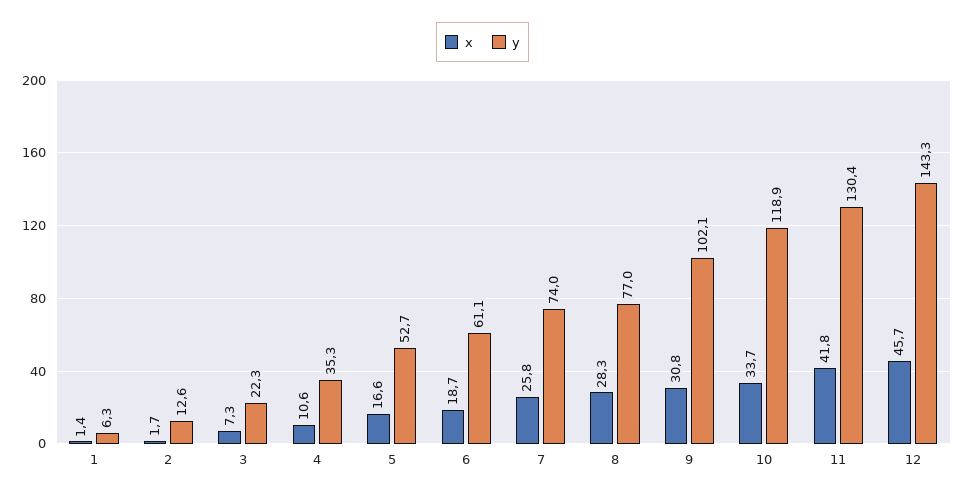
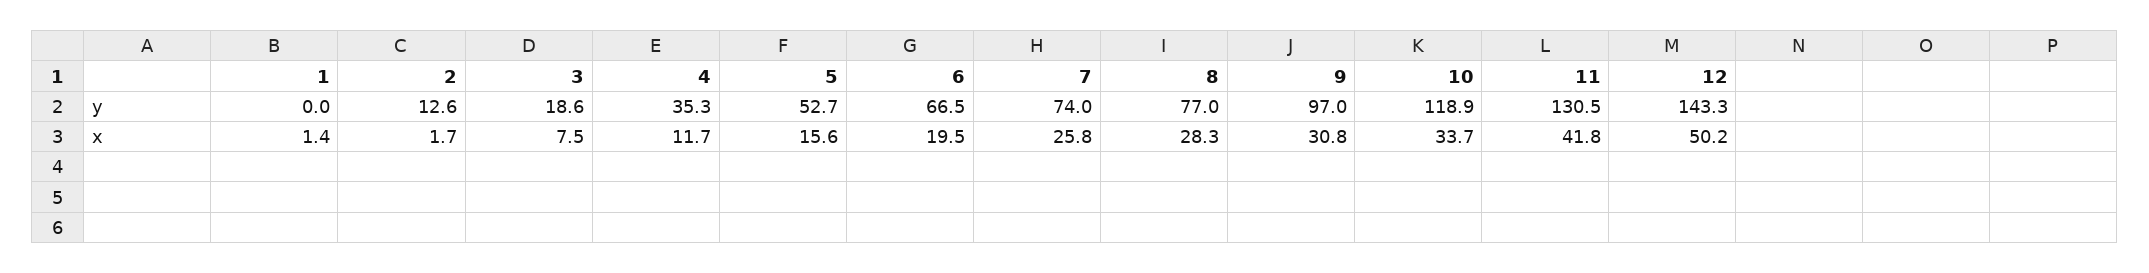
  {
    "x": {
      "1": 1.4,
      "2": 1.7,
-     "3": 7.3,
+     "3": 7.5,
-     "4": 10.6,
+     "4": 11.7,
-     "5": 16.6,
+     "5": 15.6,
-     "6": 18.7,
+     "6": 19.5,
      "7": 25.8,
      "8": 28.3,
      "9": 30.8,
      "10": 33.7,
      "11": 41.8,
-     "12": 45.7
+     "12": 50.2
    },
    "y": {
-     "1": 6.3,
+     "1": 0,
      "2": 12.6,
-     "3": 22.3,
+     "3": 18.6,
      "4": 35.3,
      "5": 52.7,
-     "6": 61.1,
+     "6": 66.5,
      "7": 74,
      "8": 77,
-     "9": 102.1,
+     "9": 97,
      "10": 118.9,
-     "11": 130.4,
+     "11": 130.5,
      "12": 143.3
    }
  }

